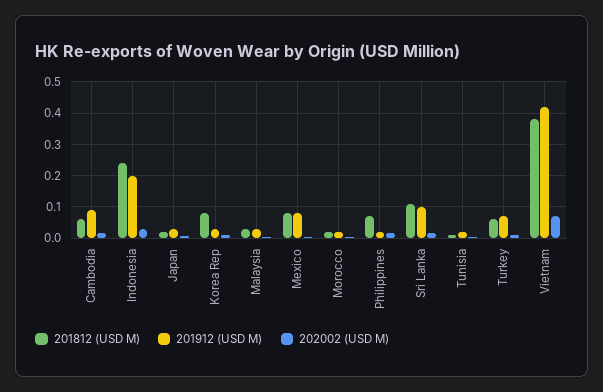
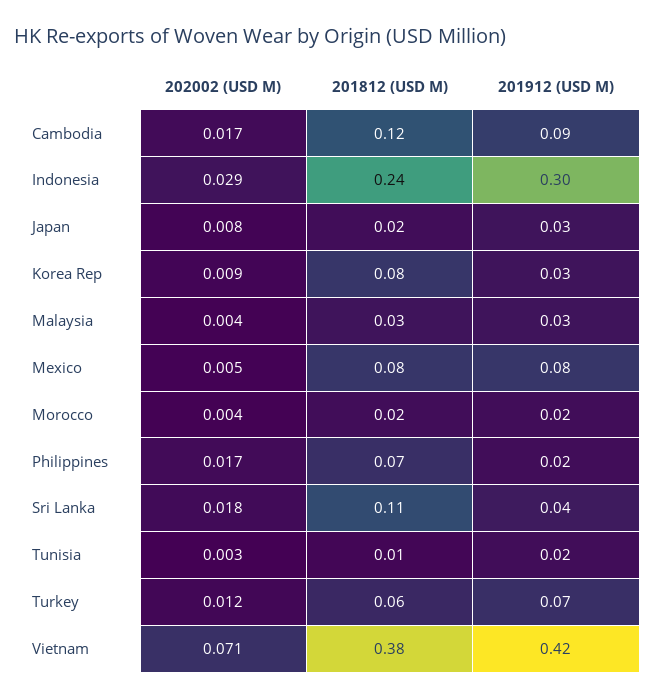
  {
    "201812 (USD M)": {
-     "Cambodia": 0.06,
+     "Cambodia": 0.12,
      "Indonesia": 0.24,
      "Japan": 0.02,
      "Korea Rep": 0.08,
      "Malaysia": 0.03,
      "Mexico": 0.08,
      "Morocco": 0.02,
      "Philippines": 0.07,
      "Sri Lanka": 0.11,
      "Tunisia": 0.01,
      "Turkey": 0.06,
      "Vietnam": 0.38
    },
    "201912 (USD M)": {
      "Cambodia": 0.09,
-     "Indonesia": 0.2,
+     "Indonesia": 0.3,
      "Japan": 0.03,
      "Korea Rep": 0.03,
      "Malaysia": 0.03,
      "Mexico": 0.08,
      "Morocco": 0.02,
      "Philippines": 0.02,
-     "Sri Lanka": 0.1,
+     "Sri Lanka": 0.04,
      "Tunisia": 0.02,
      "Turkey": 0.07,
      "Vietnam": 0.42
    },
    "202002 (USD M)": {
      "Cambodia": 0.017,
      "Indonesia": 0.029,
      "Japan": 0.008,
      "Korea Rep": 0.009,
      "Malaysia": 0.004,
      "Mexico": 0.005,
      "Morocco": 0.004,
      "Philippines": 0.017,
      "Sri Lanka": 0.018,
      "Tunisia": 0.003,
      "Turkey": 0.012,
      "Vietnam": 0.071
    }
  }

